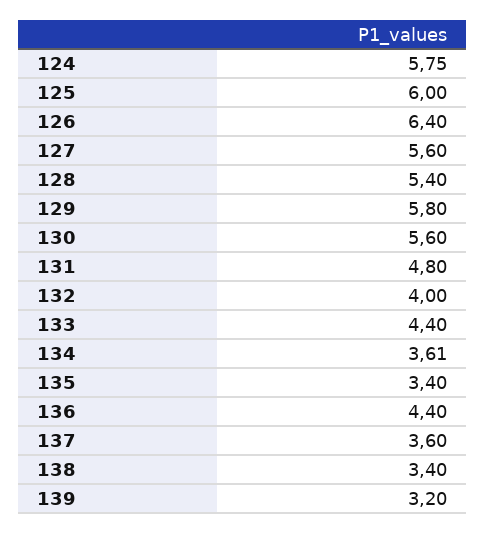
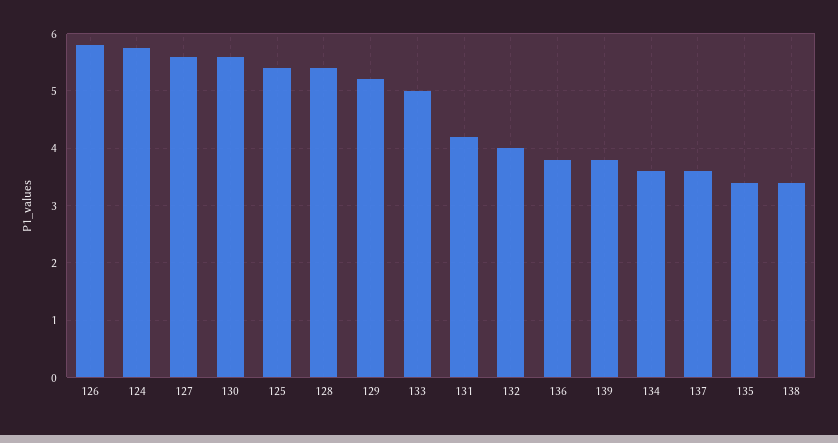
  {
    "124": 5.75,
-   "125": 6,
+   "125": 5.4,
-   "126": 6.4,
+   "126": 5.8,
    "127": 5.6,
    "128": 5.4,
-   "129": 5.8,
+   "129": 5.2,
    "130": 5.6,
-   "131": 4.8,
+   "131": 4.2,
    "132": 4,
-   "133": 4.4,
+   "133": 5,
    "134": 3.61,
    "135": 3.4,
-   "136": 4.4,
+   "136": 3.8,
    "137": 3.6,
    "138": 3.4,
-   "139": 3.2
+   "139": 3.8
  }

